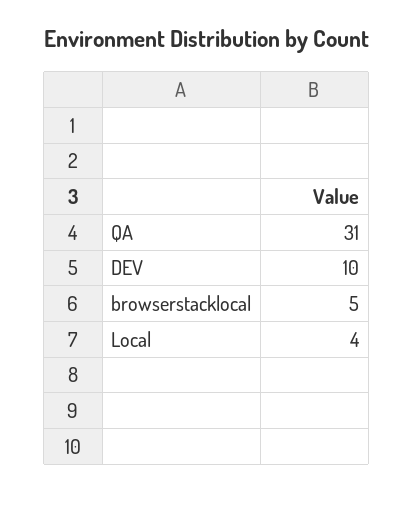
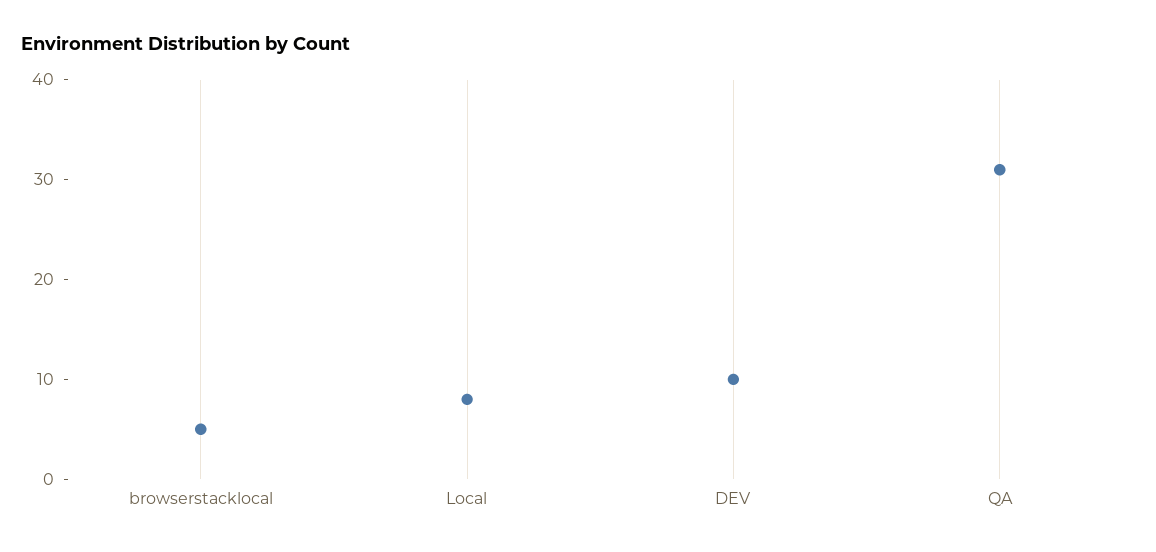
  {
    "QA": 31,
    "DEV": 10,
    "browserstacklocal": 5,
-   "Local": 4
+   "Local": 8
  }

